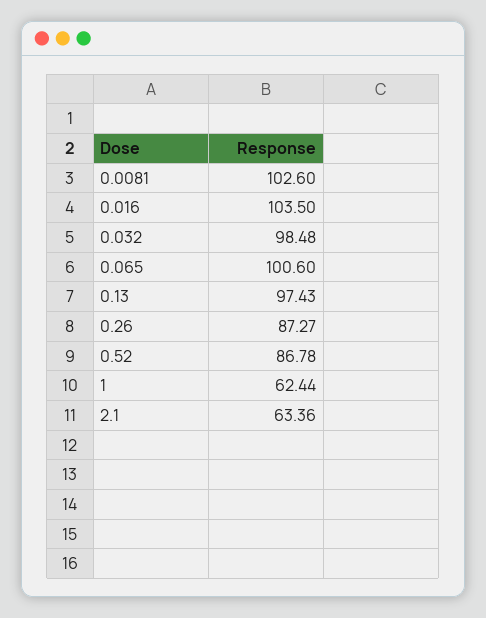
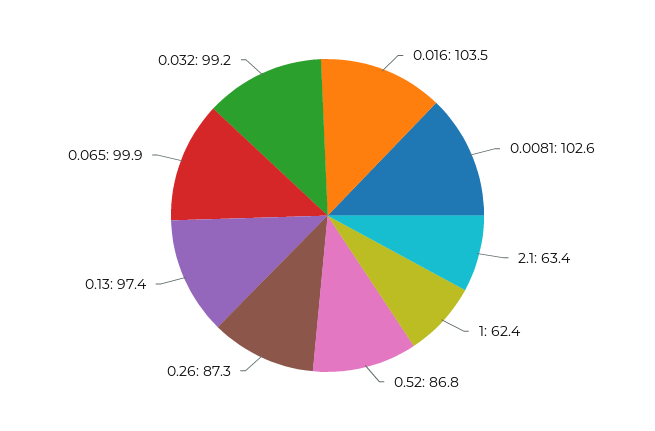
  {
    "0.0081": 102.6,
    "0.016": 103.5,
-   "0.032": 98.48,
+   "0.032": 99.2,
-   "0.065": 100.6,
+   "0.065": 99.9,
    "0.13": 97.43,
    "0.26": 87.27,
    "0.52": 86.78,
    "1": 62.44,
    "2.1": 63.36
  }

